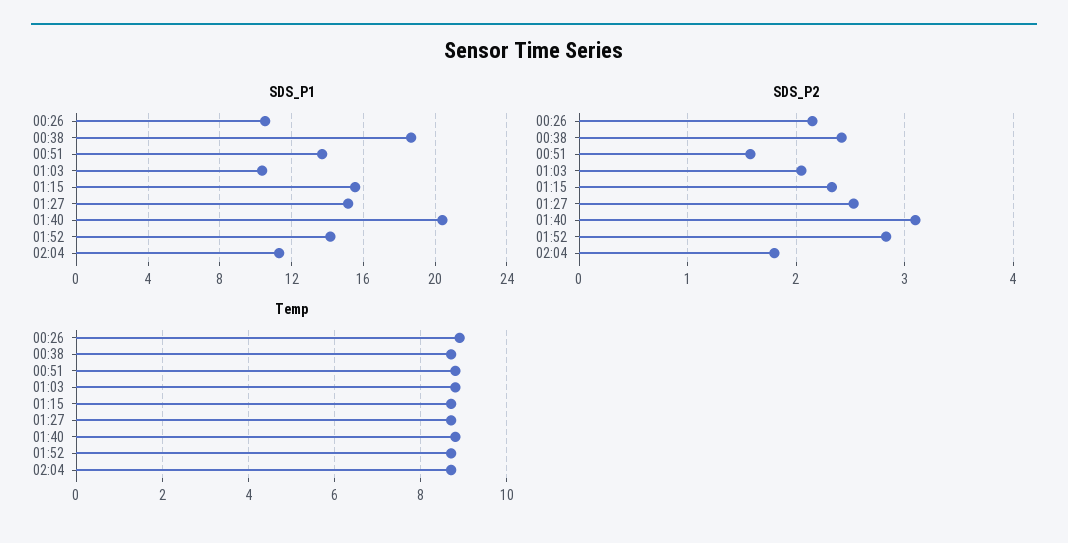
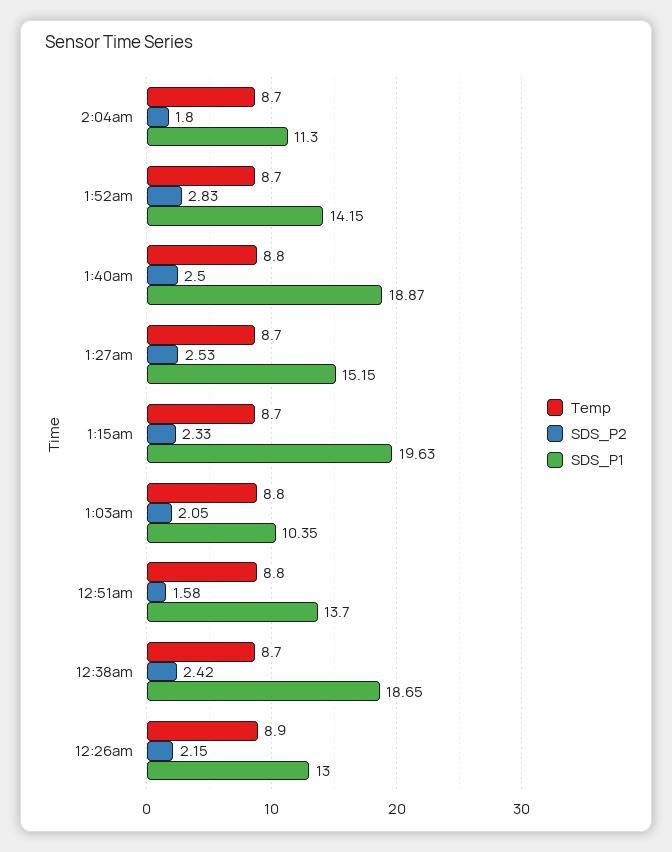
  {
    "SDS_P1": {
-     "00:26": 10.5,
+     "00:26": 13,
      "00:38": 18.65,
      "00:51": 13.7,
      "01:03": 10.35,
-     "01:15": 15.5,
+     "01:15": 19.63,
      "01:27": 15.15,
-     "01:40": 20.5,
+     "01:40": 18.87,
      "01:52": 14.15,
      "02:04": 11.3
    },
    "SDS_P2": {
      "00:26": 2.15,
      "00:38": 2.42,
      "00:51": 1.58,
      "01:03": 2.05,
      "01:15": 2.33,
      "01:27": 2.53,
-     "01:40": 3.1,
+     "01:40": 2.5,
      "01:52": 2.83,
      "02:04": 1.8
    },
    "Temp": {
      "00:26": 8.9,
      "00:38": 8.7,
      "00:51": 8.8,
      "01:03": 8.8,
      "01:15": 8.7,
      "01:27": 8.7,
      "01:40": 8.8,
      "01:52": 8.7,
      "02:04": 8.7
    }
  }

